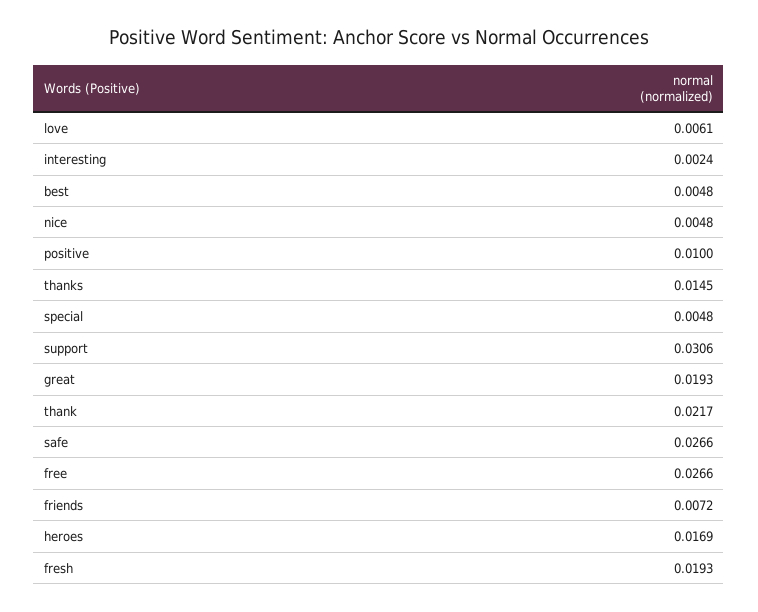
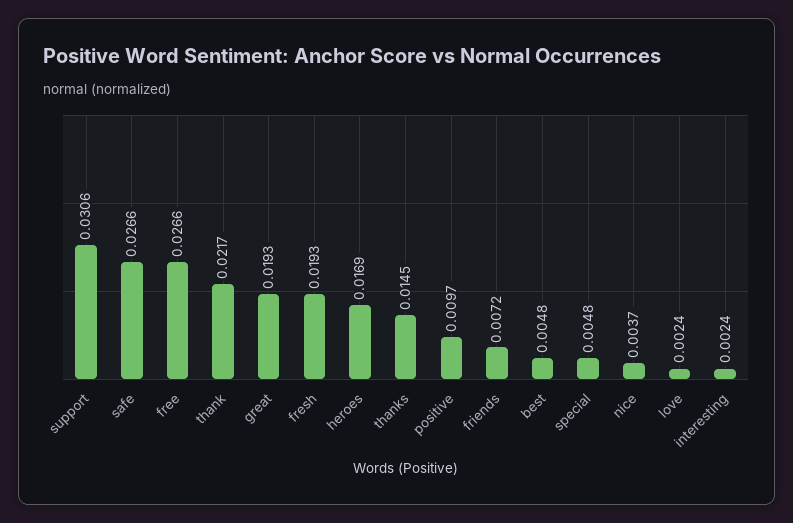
  {
-   "love": 0.0061,
+   "love": 0.0024,
    "interesting": 0.0024,
    "best": 0.0048,
-   "nice": 0.0048,
+   "nice": 0.0037,
-   "positive": 0.01,
+   "positive": 0.0097,
    "thanks": 0.0145,
    "special": 0.0048,
    "support": 0.0306,
    "great": 0.0193,
    "thank": 0.0217,
    "safe": 0.0266,
    "free": 0.0266,
    "friends": 0.0072,
    "heroes": 0.0169,
    "fresh": 0.0193
  }

